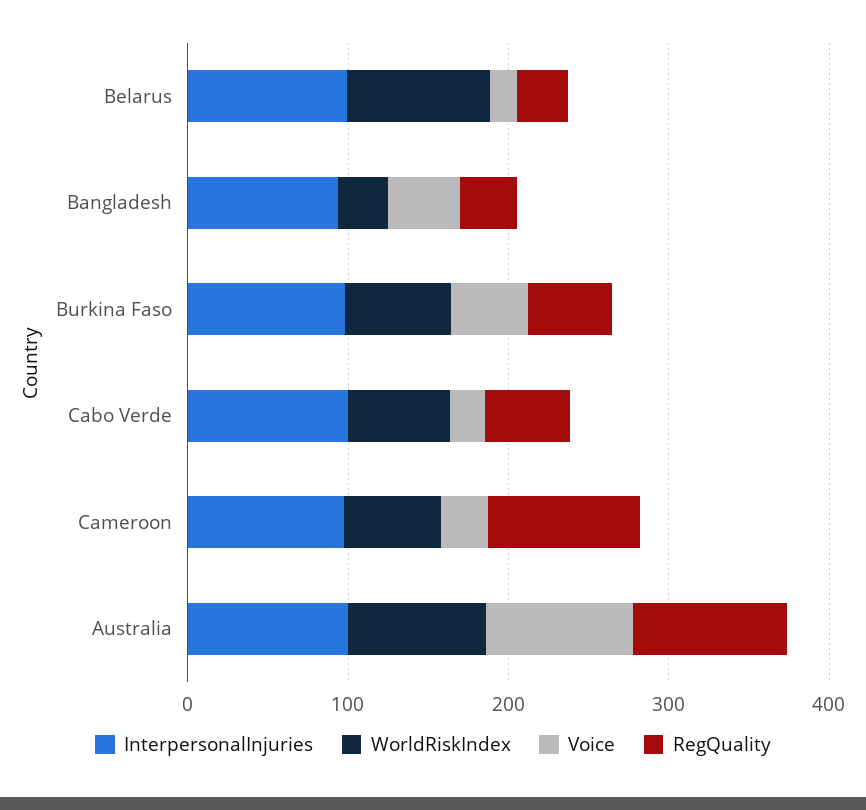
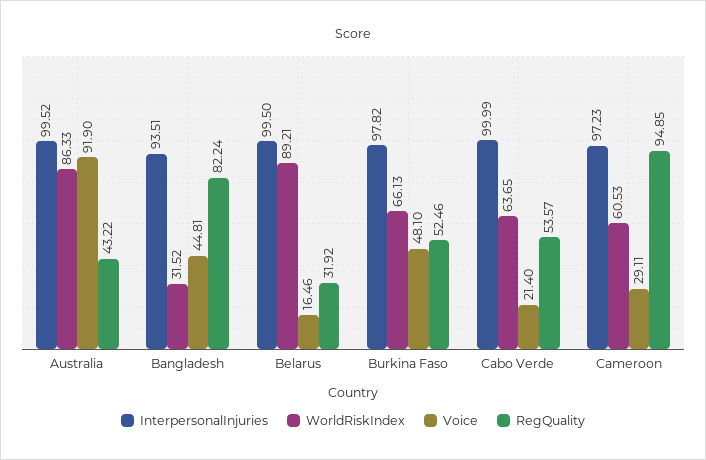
  {
    "InterpersonalInjuries": {
      "Belarus": 99.5,
      "Bangladesh": 93.51,
      "Burkina Faso": 97.82,
      "Cabo Verde": 99.99,
      "Cameroon": 97.23,
      "Australia": 99.52
    },
    "WorldRiskIndex": {
      "Belarus": 89.21,
      "Bangladesh": 31.52,
      "Burkina Faso": 66.13,
      "Cabo Verde": 63.65,
      "Cameroon": 60.53,
      "Australia": 86.33
    },
    "Voice": {
      "Belarus": 16.46,
      "Bangladesh": 44.81,
      "Burkina Faso": 48.1,
      "Cabo Verde": 21.4,
      "Cameroon": 29.11,
      "Australia": 91.9
    },
    "RegQuality": {
      "Belarus": 31.92,
-     "Bangladesh": 40,
+     "Bangladesh": 82.24,
      "Burkina Faso": 52.46,
      "Cabo Verde": 53.57,
      "Cameroon": 94.85,
-     "Australia": 100
+     "Australia": 43.22
    }
  }

